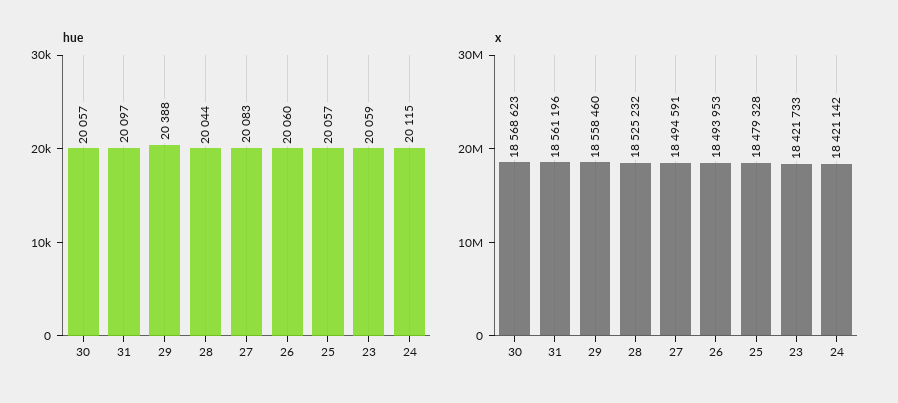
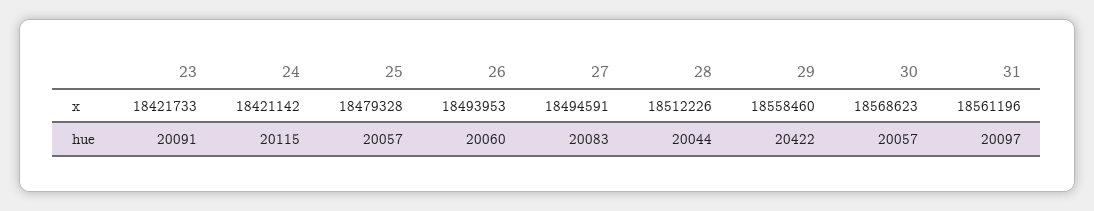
  {
    "hue": {
      "30": 20057,
      "31": 20097,
-     "29": 20388,
+     "29": 20422,
      "28": 20044,
      "27": 20083,
      "26": 20060,
      "25": 20057,
-     "23": 20059,
+     "23": 20091,
      "24": 20115
    },
    "x": {
      "30": 18568623,
      "31": 18561196,
      "29": 18558460,
-     "28": 18525232,
+     "28": 18512226,
      "27": 18494591,
      "26": 18493953,
      "25": 18479328,
      "23": 18421733,
      "24": 18421142
    }
  }

